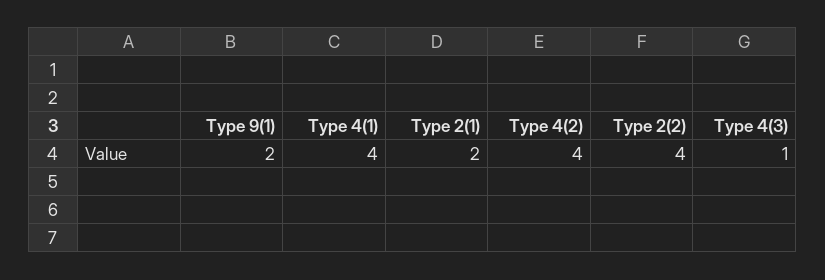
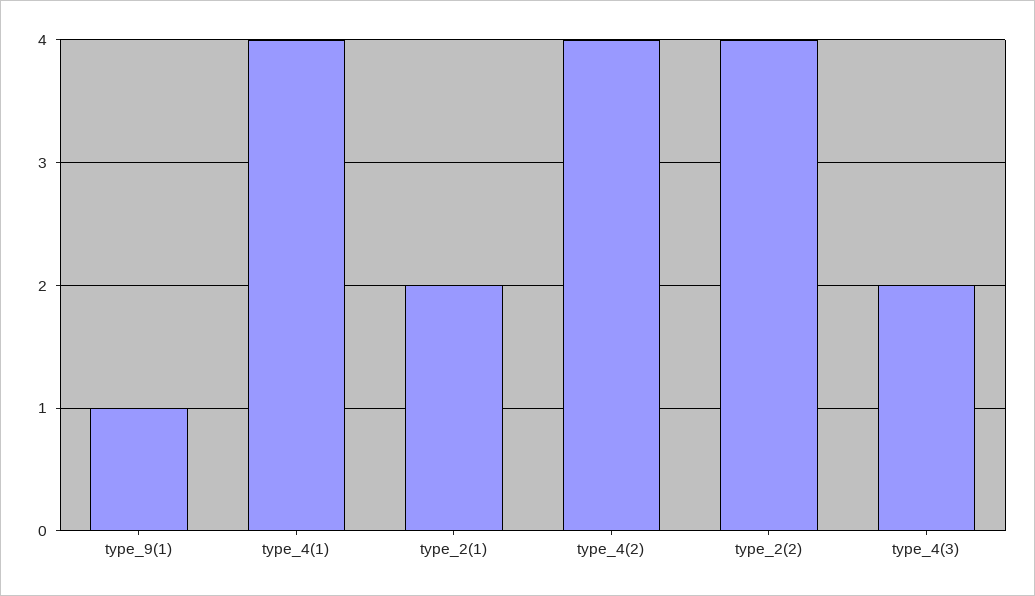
  {
-   "Type 9(1)": 2,
+   "Type 9(1)": 1,
    "Type 4(1)": 4,
    "Type 2(1)": 2,
    "Type 4(2)": 4,
    "Type 2(2)": 4,
-   "Type 4(3)": 1
+   "Type 4(3)": 2
  }

